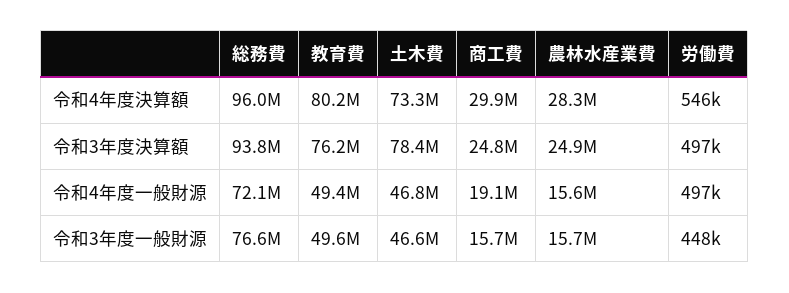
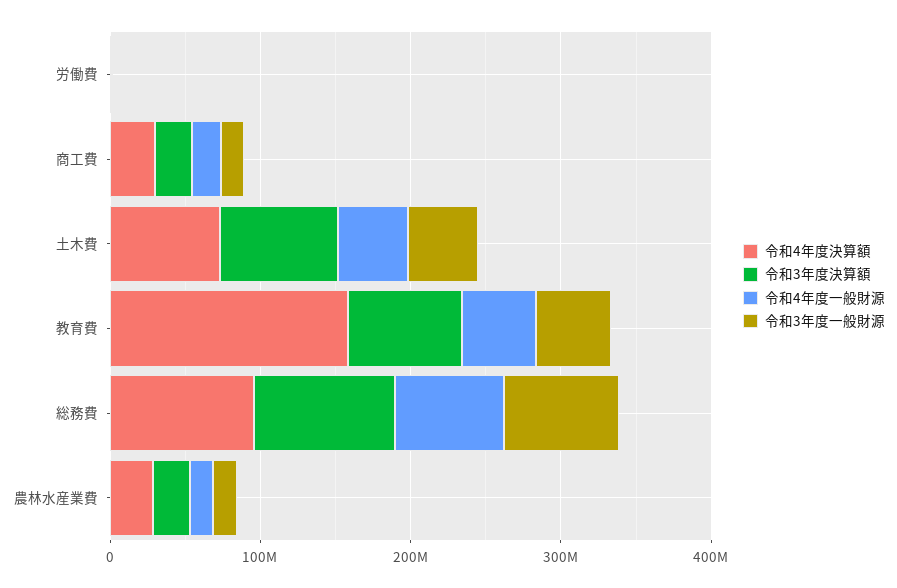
  {
    "令和4年度決算額": {
      "総務費": 96000000,
-     "教育費": 80200000,
+     "教育費": 160000000,
      "土木費": 73300000,
      "商工費": 29900000,
      "農林水産業費": 28300000,
      "労働費": 546000
    },
    "令和3年度決算額": {
      "総務費": 93800000,
      "教育費": 76200000,
      "土木費": 78400000,
      "商工費": 24800000,
      "農林水産業費": 24900000,
      "労働費": 497000
    },
    "令和4年度一般財源": {
      "総務費": 72100000,
      "教育費": 49400000,
      "土木費": 46800000,
      "商工費": 19100000,
      "農林水産業費": 15600000,
      "労働費": 497000
    },
    "令和3年度一般財源": {
      "総務費": 76600000,
      "教育費": 49600000,
      "土木費": 46600000,
      "商工費": 15700000,
      "農林水産業費": 15700000,
      "労働費": 448000
    }
  }

